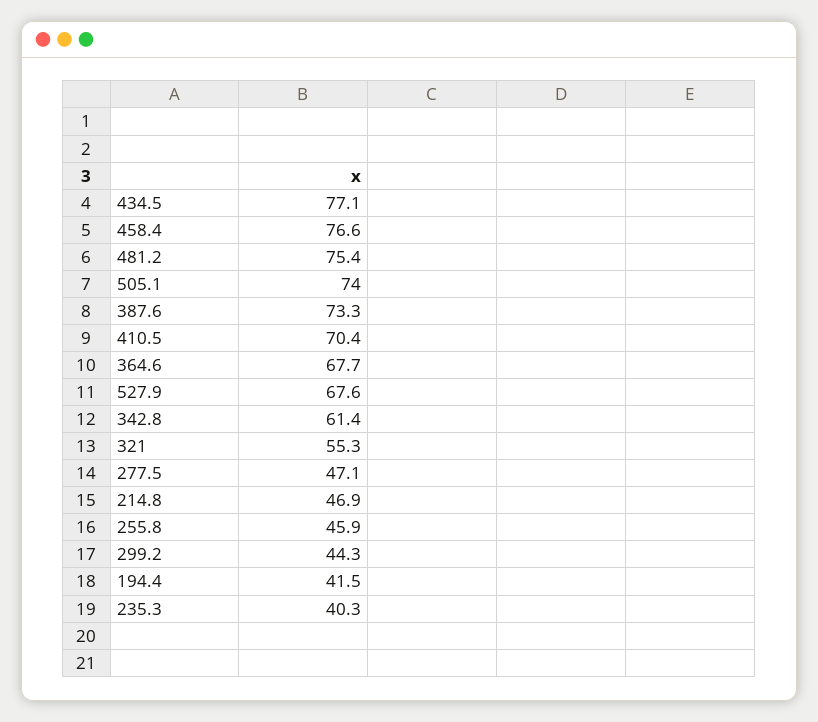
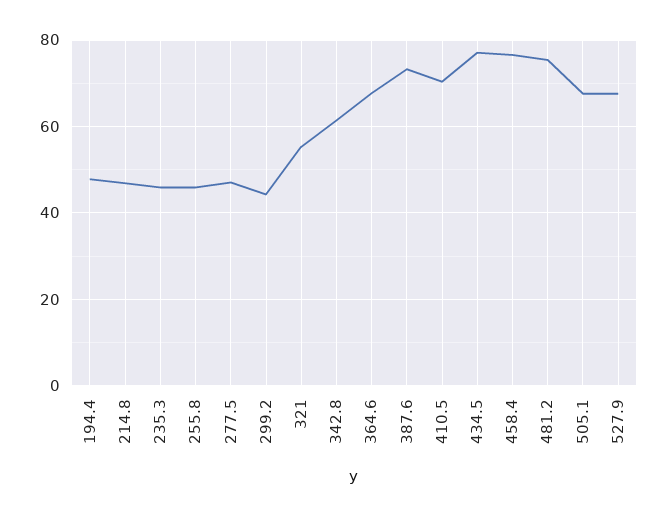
  {
    "434.5": 77.1,
    "458.4": 76.6,
    "481.2": 75.4,
-   "505.1": 74,
+   "505.1": 68,
    "387.6": 73.3,
    "410.5": 70.4,
    "364.6": 67.7,
    "527.9": 67.6,
    "342.8": 61.4,
    "321": 55.3,
    "277.5": 47.1,
    "214.8": 46.9,
    "255.8": 45.9,
    "299.2": 44.3,
-   "194.4": 41.5,
+   "194.4": 48,
-   "235.3": 40.3
+   "235.3": 46
  }

